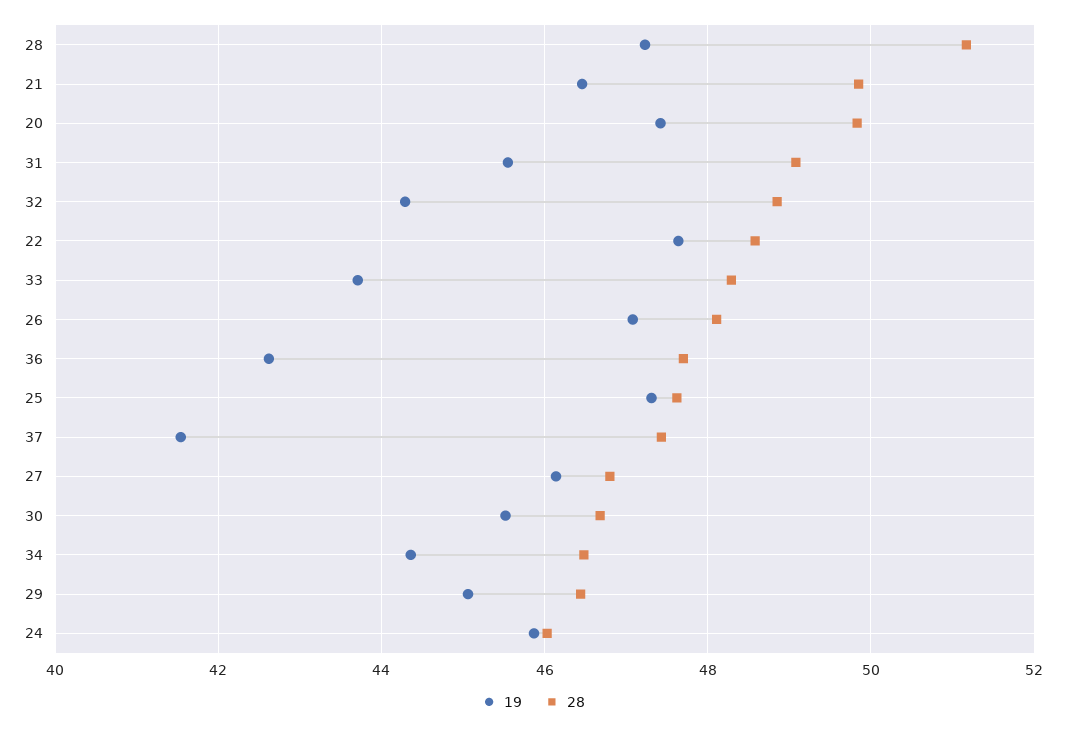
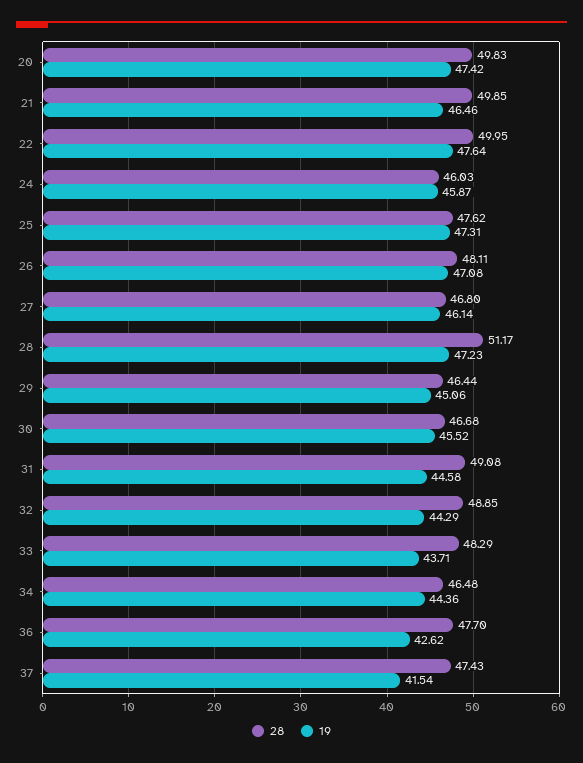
  {
    "19": {
      "28": 47.23,
      "21": 46.46,
      "20": 47.42,
-     "31": 45.6,
+     "31": 44.58,
      "32": 44.29,
      "22": 47.64,
      "33": 43.71,
      "26": 47.08,
      "36": 42.62,
      "25": 47.31,
      "37": 41.54,
      "27": 46.14,
      "30": 45.52,
      "34": 44.36,
      "29": 45.06,
      "24": 45.87
    },
    "28": {
      "28": 51.17,
      "21": 49.85,
      "20": 49.83,
      "31": 49.08,
      "32": 48.85,
-     "22": 48.6,
+     "22": 49.95,
      "33": 48.29,
      "26": 48.11,
      "36": 47.7,
      "25": 47.62,
      "37": 47.43,
      "27": 46.8,
      "30": 46.68,
      "34": 46.48,
      "29": 46.44,
      "24": 46.03
    }
  }

